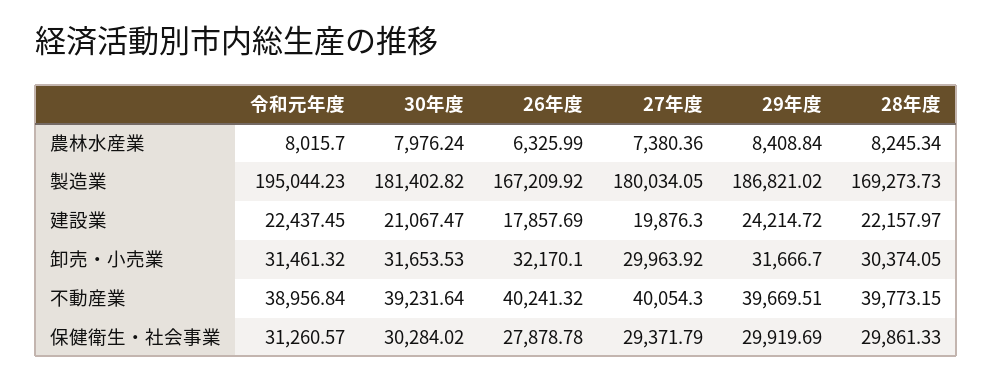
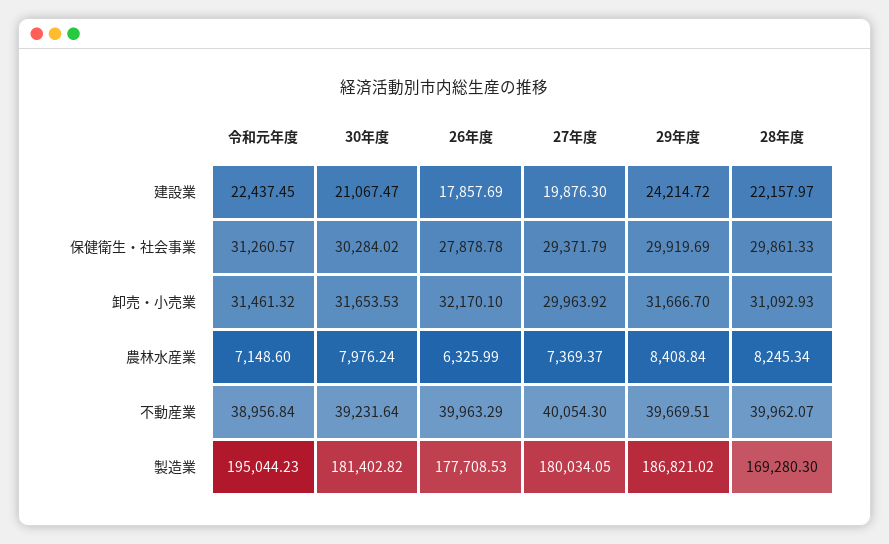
  {
    "令和元年度": {
-     "農林水産業": 8015.7,
+     "農林水産業": 7148.6,
      "製造業": 195044.23,
      "建設業": 22437.45,
      "卸売・小売業": 31461.32,
      "不動産業": 38956.84,
      "保健衛生・社会事業": 31260.57
    },
    "30年度": {
      "農林水産業": 7976.24,
      "製造業": 181402.82,
      "建設業": 21067.47,
      "卸売・小売業": 31653.53,
      "不動産業": 39231.64,
      "保健衛生・社会事業": 30284.02
    },
    "26年度": {
      "農林水産業": 6325.99,
-     "製造業": 167209.92,
+     "製造業": 177708.53,
      "建設業": 17857.69,
      "卸売・小売業": 32170.1,
-     "不動産業": 40241.32,
+     "不動産業": 39963.29,
      "保健衛生・社会事業": 27878.78
    },
    "27年度": {
-     "農林水産業": 7380.36,
+     "農林水産業": 7369.37,
      "製造業": 180034.05,
      "建設業": 19876.3,
      "卸売・小売業": 29963.92,
      "不動産業": 40054.3,
      "保健衛生・社会事業": 29371.79
    },
    "29年度": {
      "農林水産業": 8408.84,
      "製造業": 186821.02,
      "建設業": 24214.72,
      "卸売・小売業": 31666.7,
      "不動産業": 39669.51,
      "保健衛生・社会事業": 29919.69
    },
    "28年度": {
      "農林水産業": 8245.34,
-     "製造業": 169273.73,
+     "製造業": 169280.3,
      "建設業": 22157.97,
-     "卸売・小売業": 30374.05,
+     "卸売・小売業": 31092.93,
-     "不動産業": 39773.15,
+     "不動産業": 39962.07,
      "保健衛生・社会事業": 29861.33
    }
  }

